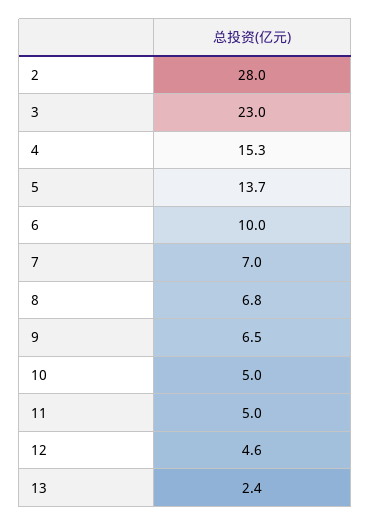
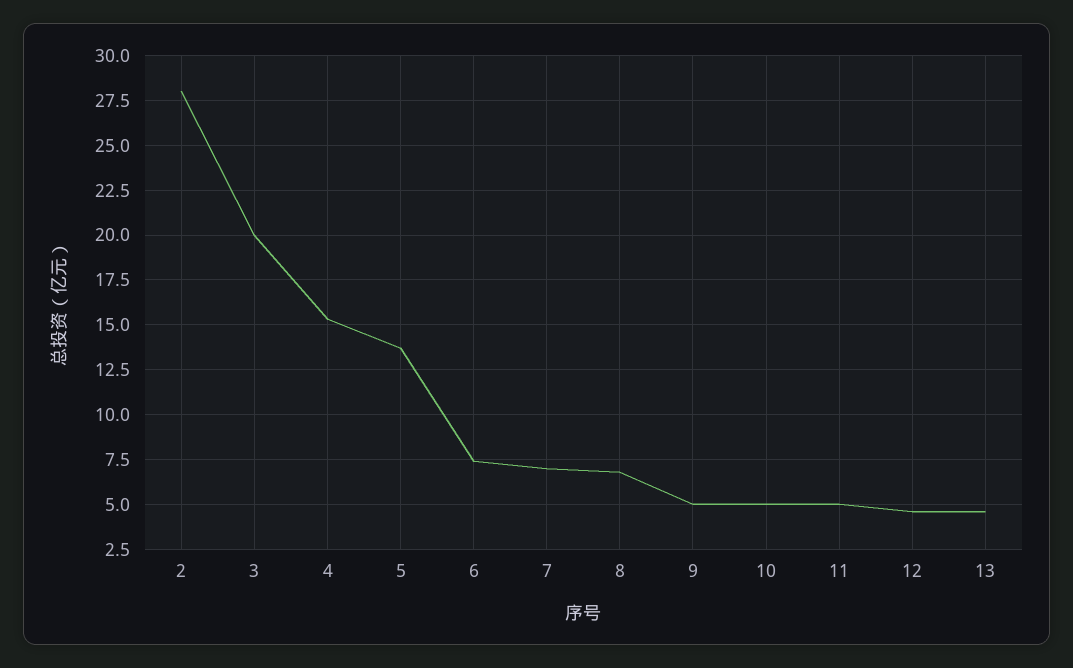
  {
    "2": 28,
-   "3": 23,
+   "3": 20,
    "4": 15.3,
    "5": 13.7,
-   "6": 10,
+   "6": 7.5,
    "7": 7,
    "8": 6.8,
-   "9": 6.5,
+   "9": 5,
    "10": 5,
    "11": 5,
    "12": 4.6,
-   "13": 2.4
+   "13": 4.5
  }

